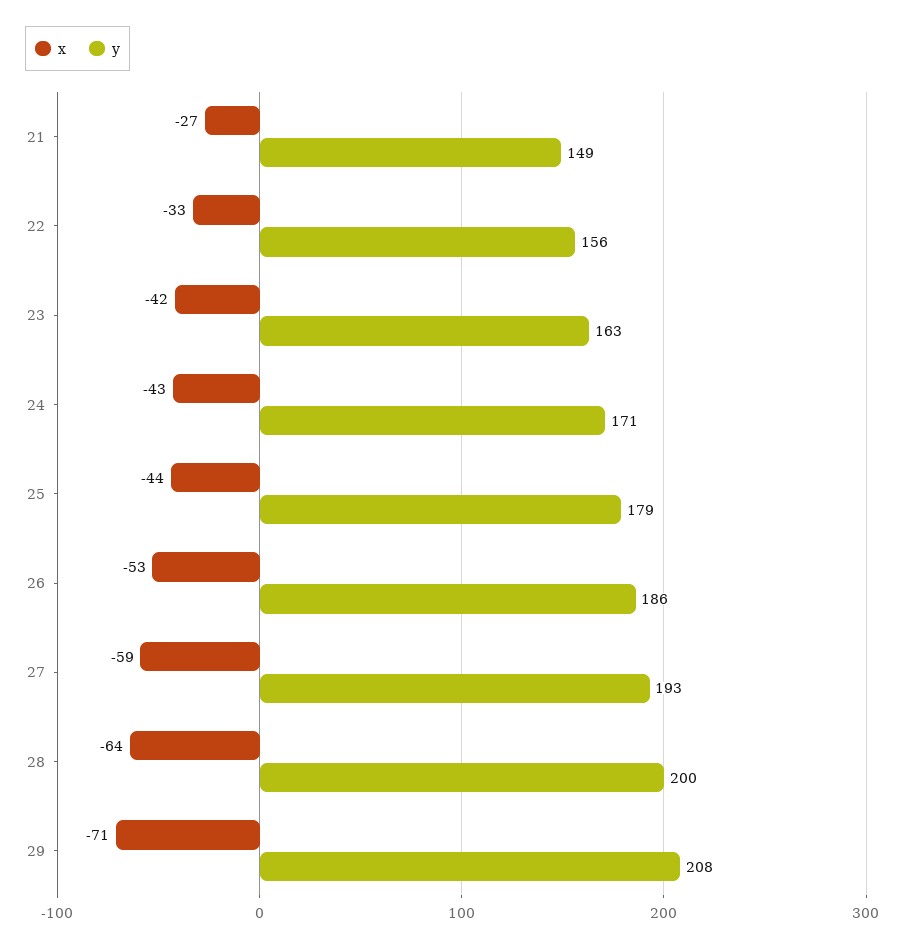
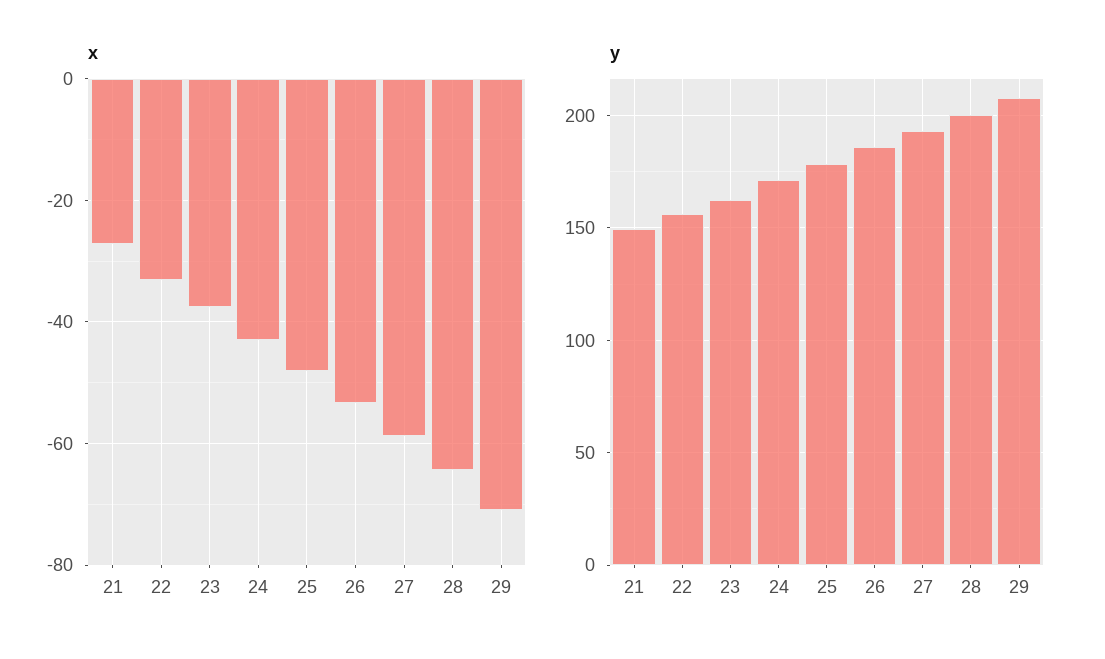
  {
    "x": {
      "21": -27,
      "22": -33,
-     "23": -42,
+     "23": -38,
      "24": -43,
-     "25": -44,
+     "25": -48,
      "26": -53,
      "27": -59,
      "28": -64,
      "29": -71
    },
    "y": {
      "21": 149,
      "22": 156,
      "23": 163,
      "24": 171,
      "25": 179,
      "26": 186,
      "27": 193,
      "28": 200,
      "29": 208
    }
  }

